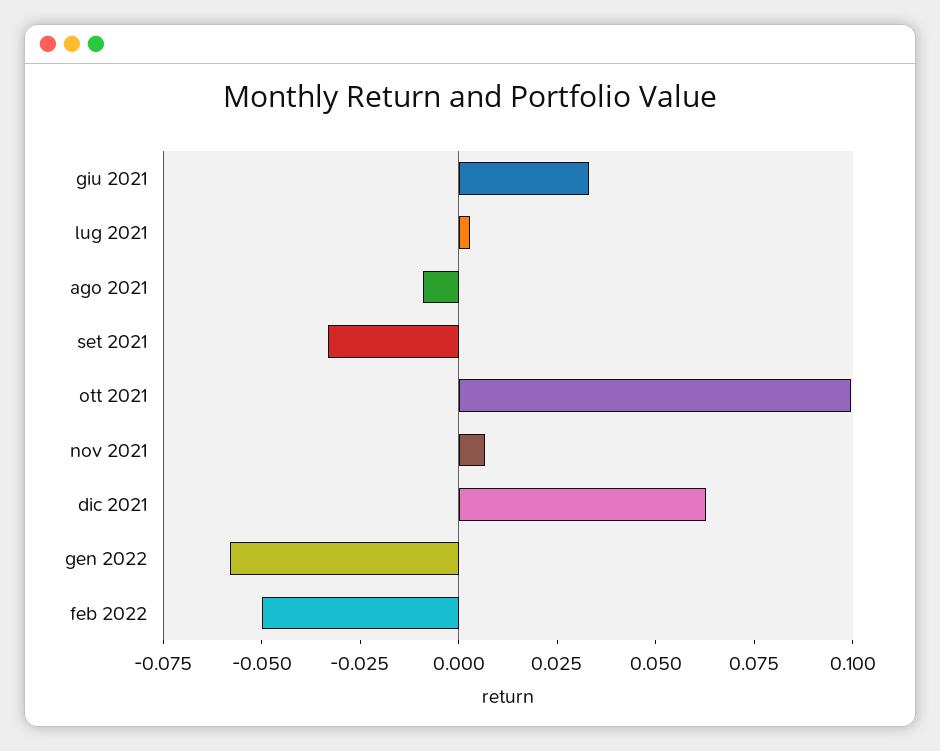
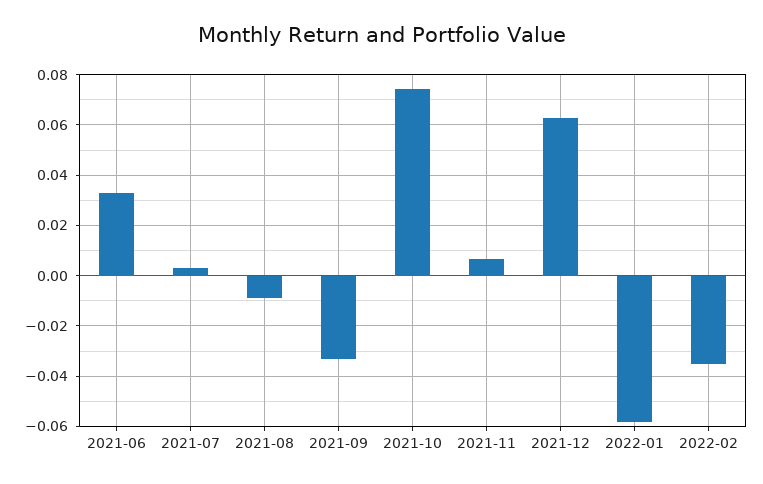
  {
    "giu 2021": 0.0325,
    "lug 2021": 0.0025,
    "ago 2021": -0.01,
    "set 2021": -0.0325,
-   "ott 2021": 0.1,
+   "ott 2021": 0.075,
    "nov 2021": 0.0075,
    "dic 2021": 0.0625,
    "gen 2022": -0.0575,
-   "feb 2022": -0.05
+   "feb 2022": -0.035
  }

